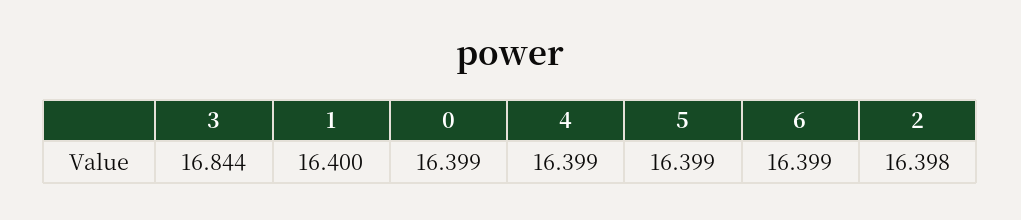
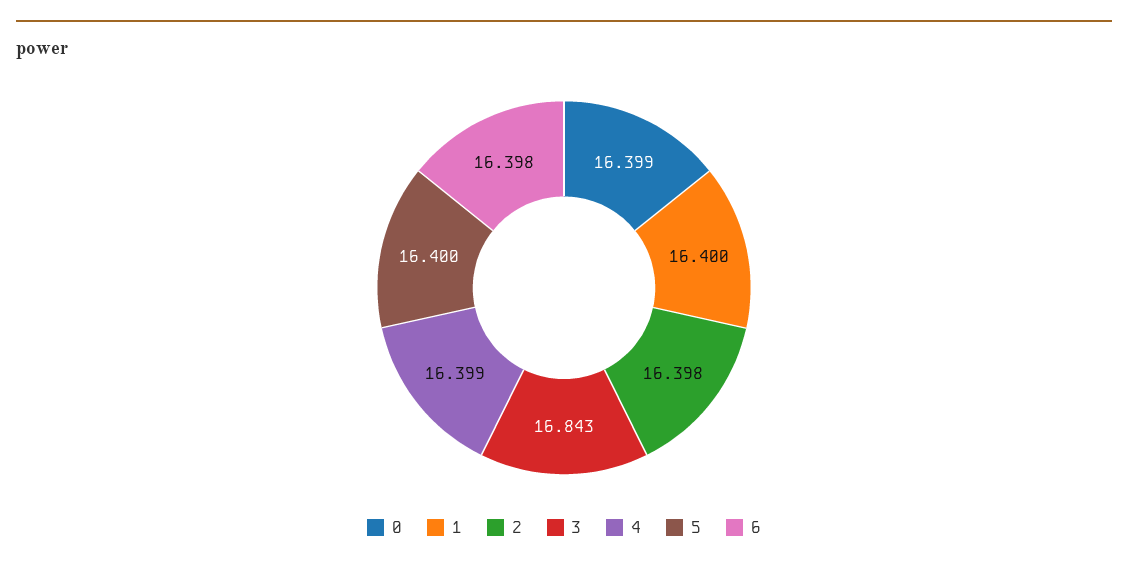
  {
-   "3": 16.844,
+   "3": 16.843,
    "1": 16.4,
    "0": 16.399,
    "4": 16.399,
-   "5": 16.399,
+   "5": 16.4,
-   "6": 16.399,
+   "6": 16.398,
    "2": 16.398
  }

